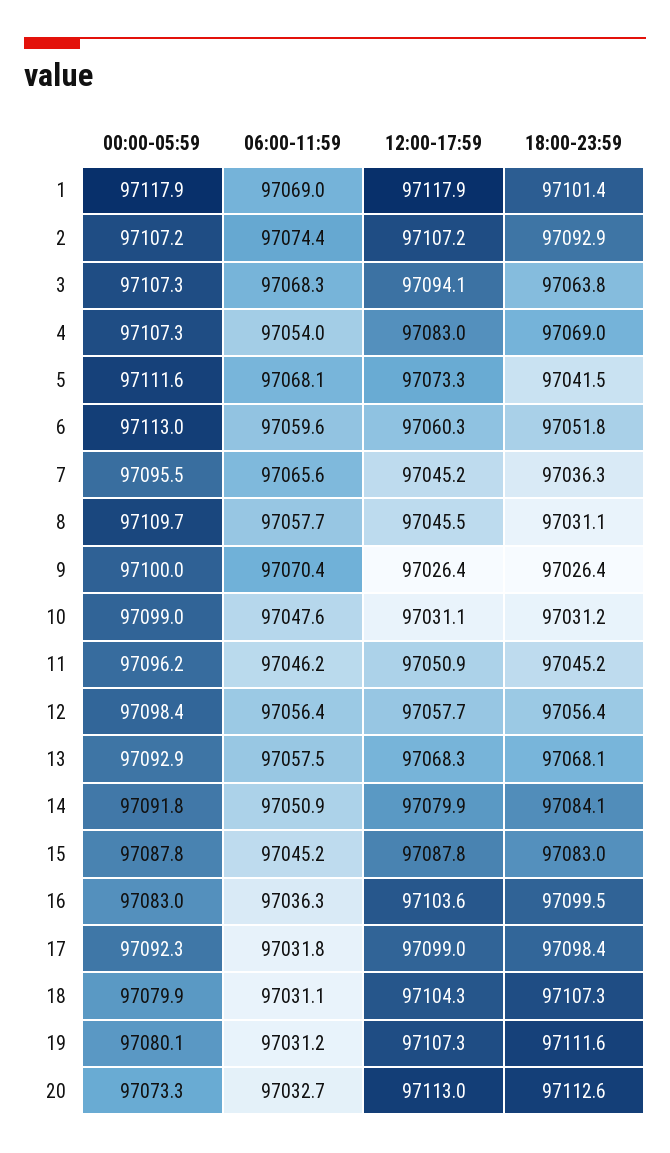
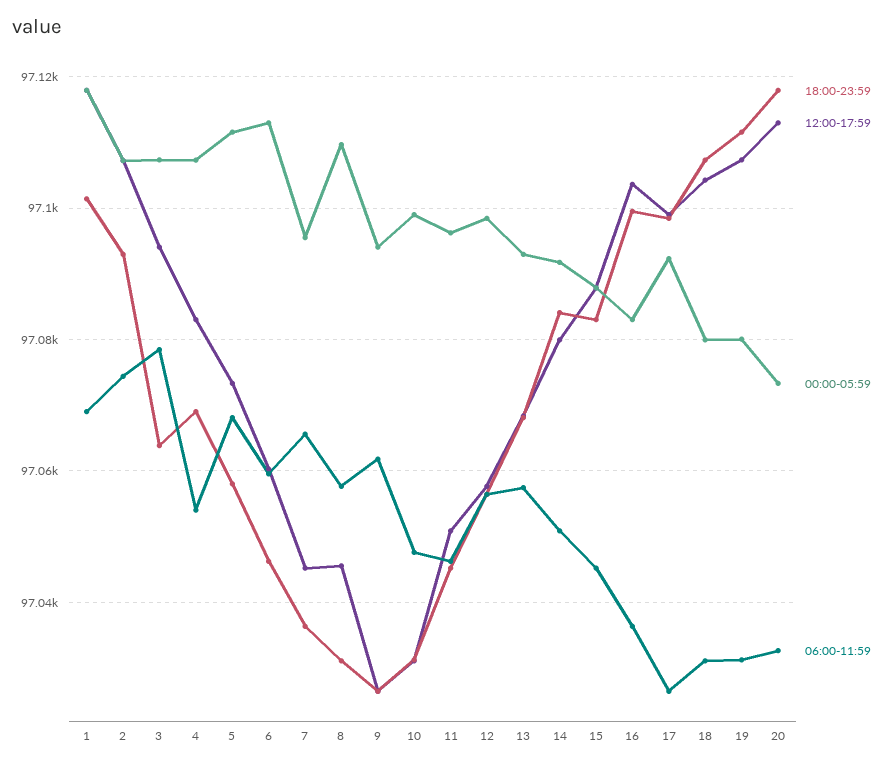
  {
    "00:00-05:59": {
      "1": 97117.9,
      "2": 97107.2,
      "3": 97107.3,
      "4": 97107.3,
      "5": 97111.6,
      "6": 97113,
      "7": 97095.5,
      "8": 97109.7,
-     "9": 97100,
+     "9": 97094,
      "10": 97099,
      "11": 97096.2,
      "12": 97098.4,
      "13": 97092.9,
      "14": 97091.8,
      "15": 97087.8,
      "16": 97083,
      "17": 97092.3,
      "18": 97079.9,
      "19": 97080.1,
      "20": 97073.3
    },
    "06:00-11:59": {
      "1": 97069,
      "2": 97074.4,
-     "3": 97068.3,
+     "3": 97078,
      "4": 97054,
      "5": 97068.1,
      "6": 97059.6,
      "7": 97065.6,
      "8": 97057.7,
-     "9": 97070.4,
+     "9": 97062,
      "10": 97047.6,
      "11": 97046.2,
      "12": 97056.4,
      "13": 97057.5,
      "14": 97050.9,
      "15": 97045.2,
      "16": 97036.3,
-     "17": 97031.8,
+     "17": 97026,
      "18": 97031.1,
      "19": 97031.2,
      "20": 97032.7
    },
    "12:00-17:59": {
      "1": 97117.9,
      "2": 97107.2,
      "3": 97094.1,
      "4": 97083,
      "5": 97073.3,
      "6": 97060.3,
      "7": 97045.2,
      "8": 97045.5,
      "9": 97026.4,
      "10": 97031.1,
      "11": 97050.9,
      "12": 97057.7,
      "13": 97068.3,
      "14": 97079.9,
      "15": 97087.8,
      "16": 97103.6,
      "17": 97099,
      "18": 97104.3,
      "19": 97107.3,
      "20": 97113
    },
    "18:00-23:59": {
      "1": 97101.4,
      "2": 97092.9,
      "3": 97063.8,
      "4": 97069,
-     "5": 97041.5,
+     "5": 97058,
-     "6": 97051.8,
+     "6": 97046,
      "7": 97036.3,
      "8": 97031.1,
      "9": 97026.4,
      "10": 97031.2,
      "11": 97045.2,
      "12": 97056.4,
      "13": 97068.1,
      "14": 97084.1,
      "15": 97083,
      "16": 97099.5,
      "17": 97098.4,
      "18": 97107.3,
      "19": 97111.6,
-     "20": 97112.6
+     "20": 97118
    }
  }

